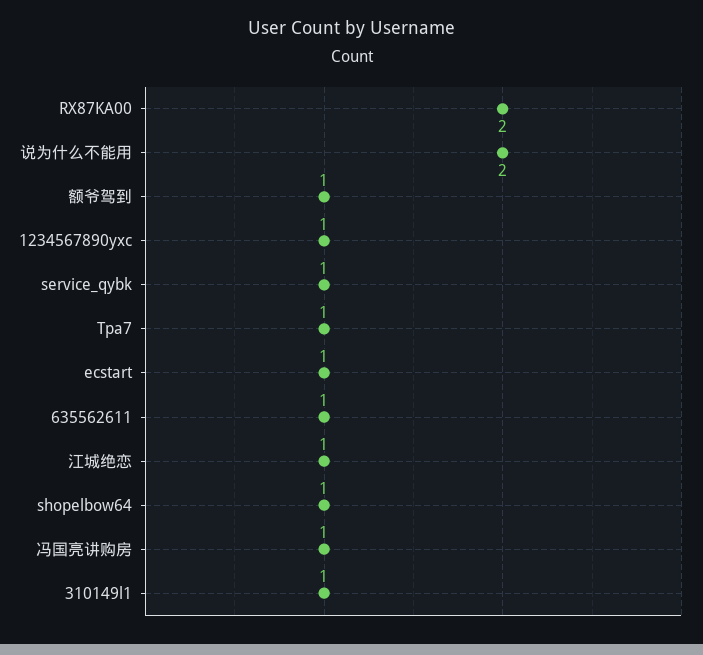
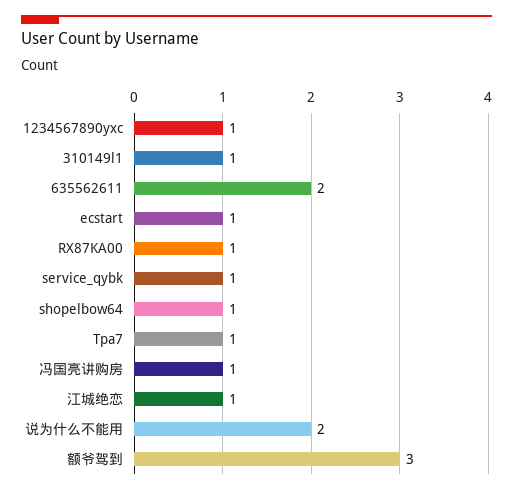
  {
-   "RX87KA00": 2,
+   "RX87KA00": 1,
    "说为什么不能用": 2,
-   "额爷驾到": 1,
+   "额爷驾到": 3,
    "1234567890yxc": 1,
    "service_qybk": 1,
    "Tpa7": 1,
    "ecstart": 1,
-   "635562611": 1,
+   "635562611": 2,
    "江城绝恋": 1,
    "shopelbow64": 1,
    "冯国亮讲购房": 1,
    "310149l1": 1
  }

